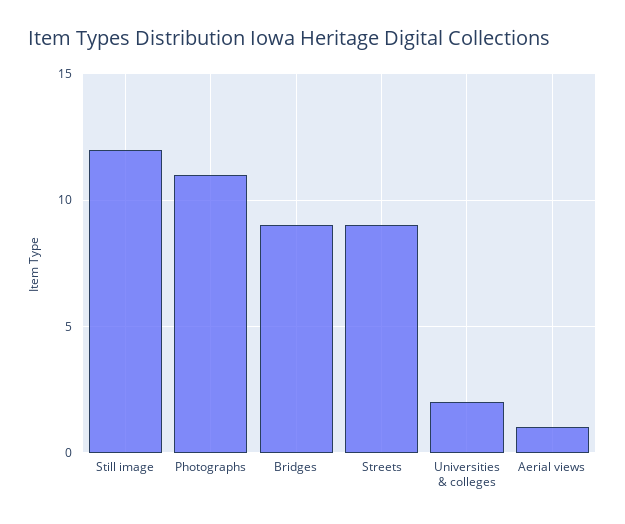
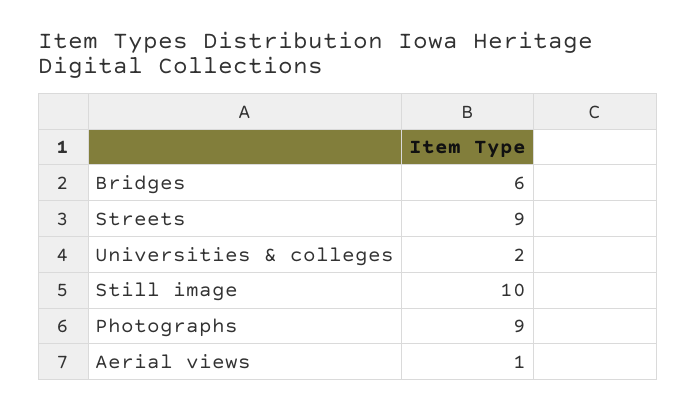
  {
-   "Still image": 12,
+   "Still image": 10,
-   "Photographs": 11,
+   "Photographs": 9,
-   "Bridges": 9,
+   "Bridges": 6,
    "Streets": 9,
    "Universities & colleges": 2,
    "Aerial views": 1
  }

